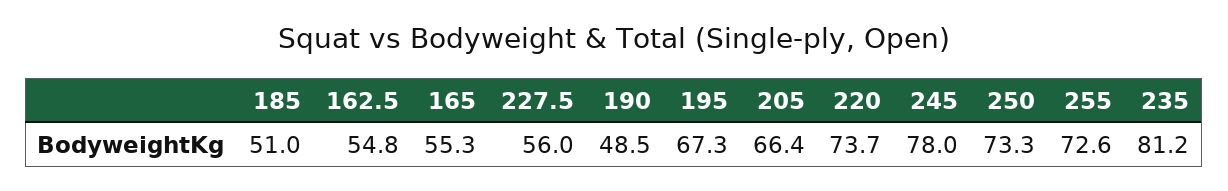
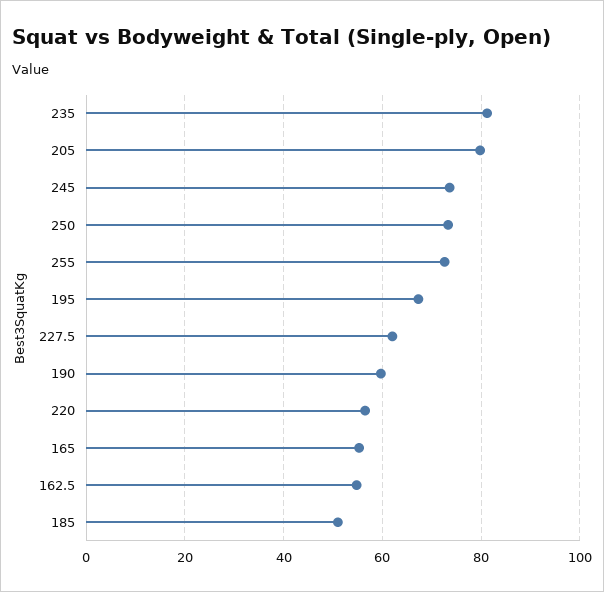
  {
    "185": 51,
    "162.5": 54.8,
    "165": 55.3,
-   "227.5": 56,
+   "227.5": 62,
-   "190": 48.5,
+   "190": 60,
    "195": 67.3,
-   "205": 66.4,
+   "205": 80,
-   "220": 73.7,
+   "220": 56,
-   "245": 78,
+   "245": 74,
    "250": 73.3,
    "255": 72.6,
    "235": 81.2
  }

